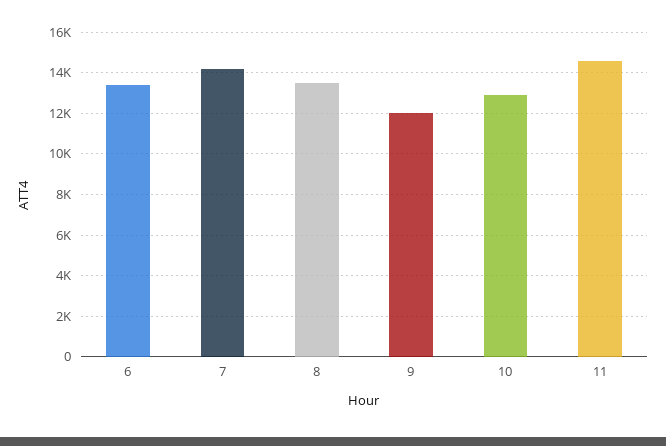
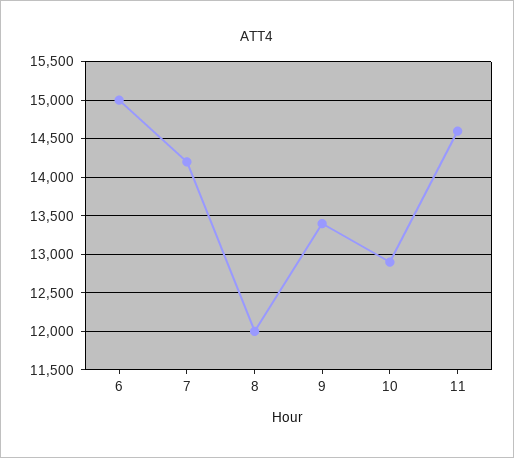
  {
-   "6": 13500,
+   "6": 15000,
    "7": 14200,
-   "8": 13500,
+   "8": 12000,
-   "9": 12000,
+   "9": 13400,
    "10": 12900,
    "11": 14600
  }

